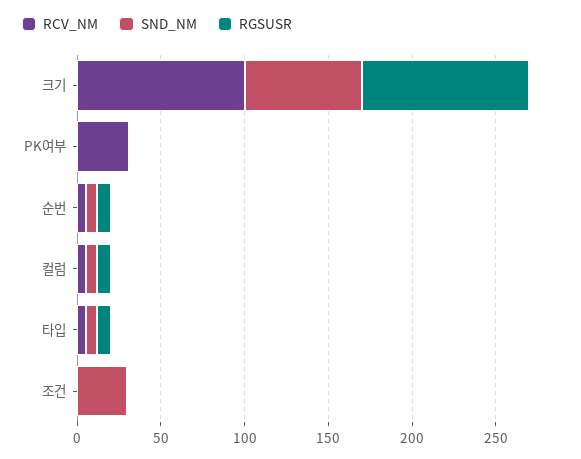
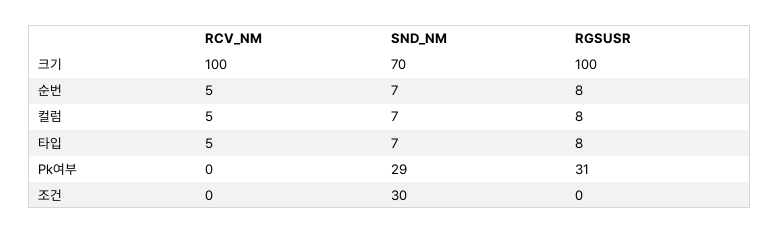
  {
    "RCV_NM": {
      "크기": 100,
-     "PK여부": 30,
+     "PK여부": 0,
      "순번": 5,
      "컬럼": 5,
      "타입": 5,
      "조건": 0
    },
    "SND_NM": {
      "크기": 70,
-     "PK여부": 0,
+     "PK여부": 29,
      "순번": 7,
      "컬럼": 7,
      "타입": 7,
      "조건": 30
    },
    "RGSUSR": {
      "크기": 100,
-     "PK여부": 0,
+     "PK여부": 31,
      "순번": 8,
      "컬럼": 8,
      "타입": 8,
      "조건": 0
    }
  }

